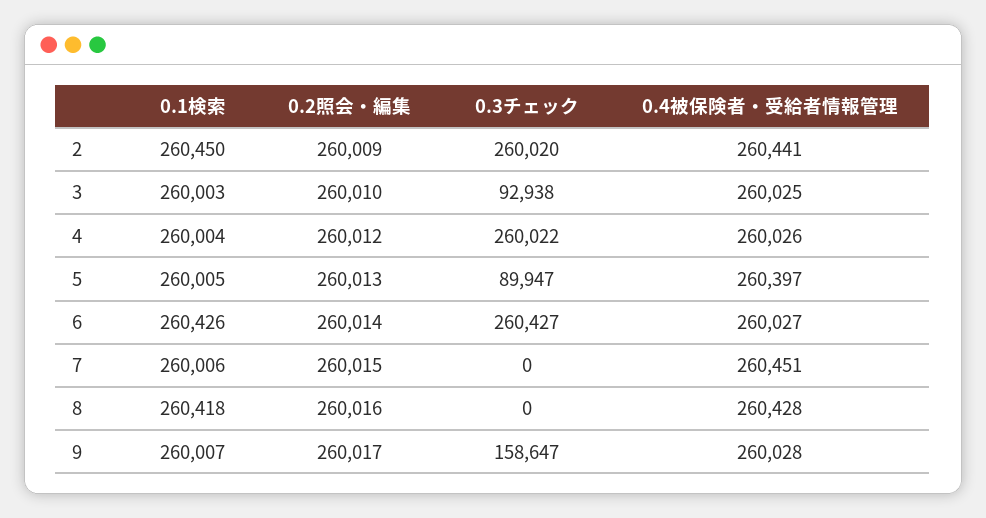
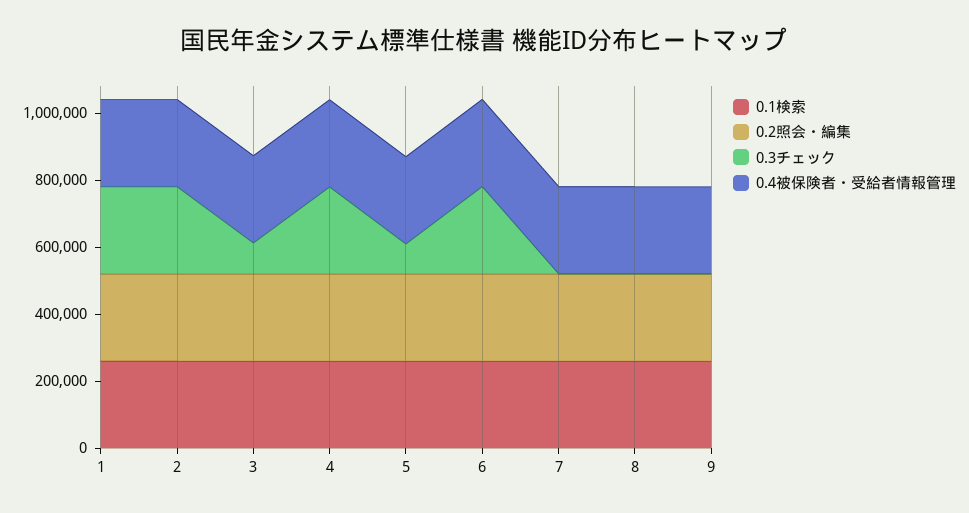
  {
    "0.1検索": {
      "2": 260450,
      "3": 260003,
      "4": 260004,
      "5": 260005,
      "6": 260426,
      "7": 260006,
      "8": 260418,
-     "9": 260007
+     "9": 260007,
+     "1": 250000
    },
    "0.2照会・編集": {
      "2": 260009,
      "3": 260010,
      "4": 260012,
      "5": 260013,
      "6": 260014,
      "7": 260015,
      "8": 260016,
-     "9": 260017
+     "9": 260017,
+     "1": 250000
    },
    "0.3チェック": {
      "2": 260020,
      "3": 92938,
      "4": 260022,
      "5": 89947,
      "6": 260427,
      "7": 0,
      "8": 0,
-     "9": 158647
+     "9": 0,
+     "1": 250000
    },
    "0.4被保険者・受給者情報管理": {
      "2": 260441,
      "3": 260025,
      "4": 260026,
      "5": 260397,
      "6": 260027,
      "7": 260451,
      "8": 260428,
-     "9": 260028
+     "9": 260028,
+     "1": 250000
    }
  }

